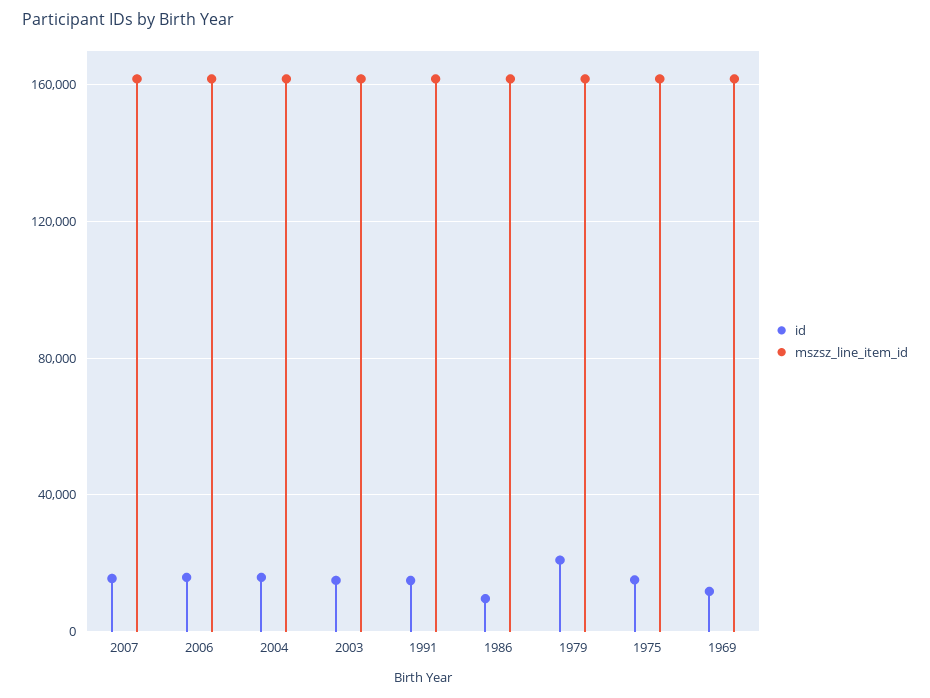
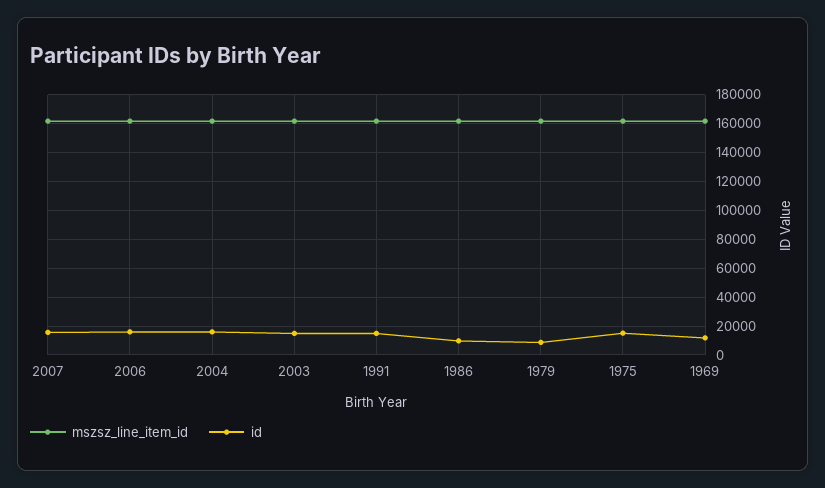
  {
    "id": {
      "2007": 15000,
      "2006": 15000,
      "2004": 15000,
      "2003": 15000,
      "1991": 15000,
      "1986": 10000,
-     "1979": 20000,
+     "1979": 10000,
      "1975": 15000,
      "1969": 10000
    },
    "mszsz_line_item_id": {
      "2007": 160000,
      "2006": 160000,
      "2004": 160000,
      "2003": 160000,
      "1991": 160000,
      "1986": 160000,
      "1979": 160000,
      "1975": 160000,
      "1969": 160000
    }
  }

